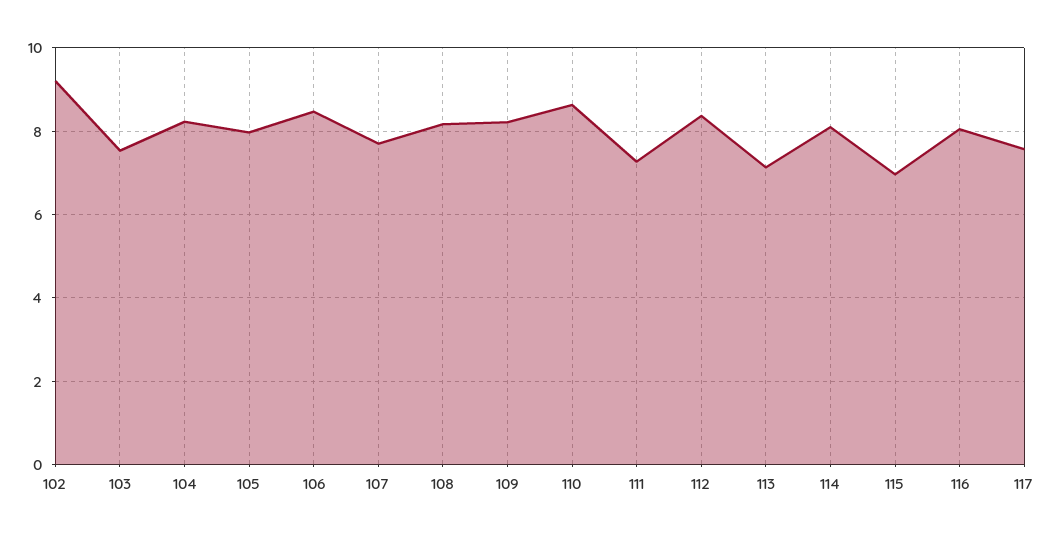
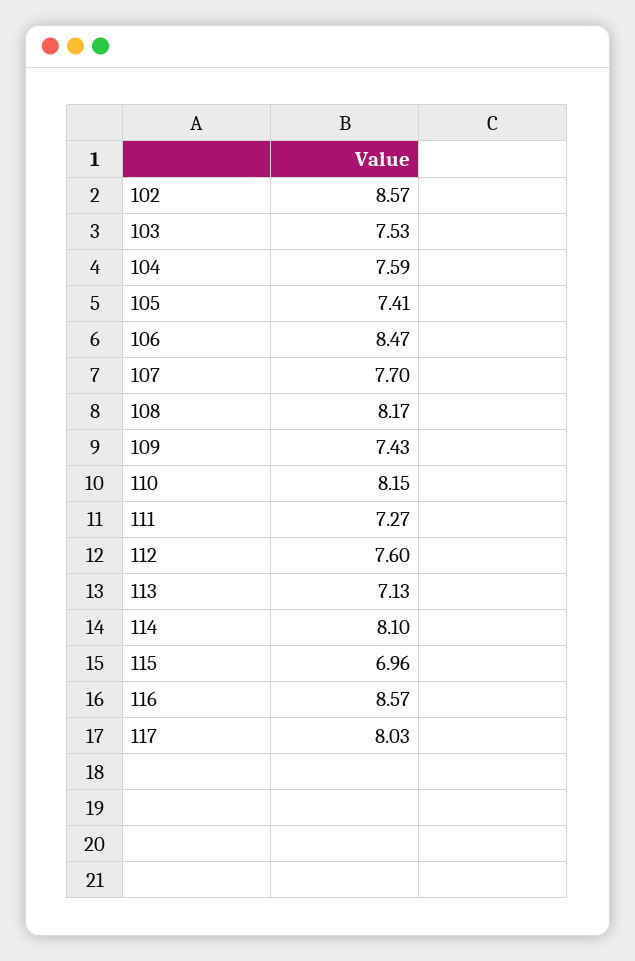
  {
-   "102": 9.2,
+   "102": 8.57,
    "103": 7.53,
-   "104": 8.2,
+   "104": 7.59,
-   "105": 8,
+   "105": 7.41,
    "106": 8.47,
    "107": 7.7,
    "108": 8.17,
-   "109": 8.2,
+   "109": 7.43,
-   "110": 8.6,
+   "110": 8.15,
    "111": 7.27,
-   "112": 8.4,
+   "112": 7.6,
    "113": 7.13,
    "114": 8.1,
    "115": 6.96,
-   "116": 8,
+   "116": 8.57,
-   "117": 7.6
+   "117": 8.03
  }

